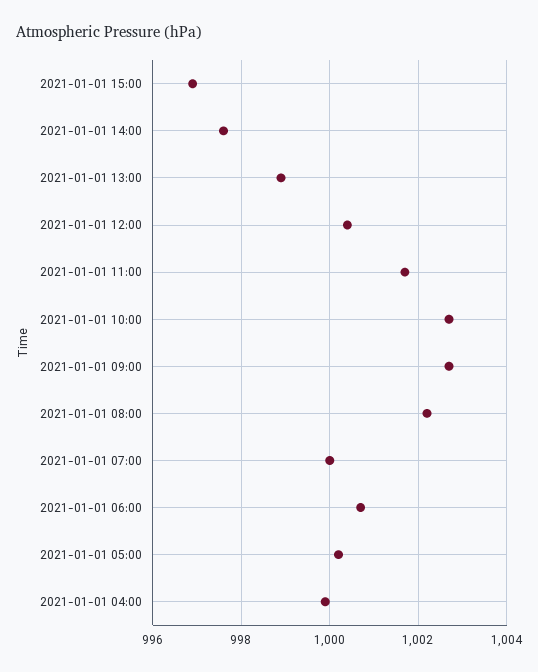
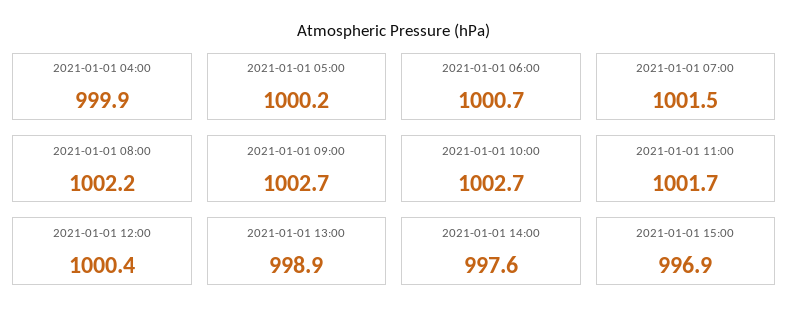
  {
    "2021-01-01 15:00": 996.9,
    "2021-01-01 14:00": 997.6,
    "2021-01-01 13:00": 998.9,
    "2021-01-01 12:00": 1000.4,
    "2021-01-01 11:00": 1001.7,
    "2021-01-01 10:00": 1002.7,
    "2021-01-01 09:00": 1002.7,
    "2021-01-01 08:00": 1002.2,
-   "2021-01-01 07:00": 1000,
+   "2021-01-01 07:00": 1001.5,
    "2021-01-01 06:00": 1000.7,
    "2021-01-01 05:00": 1000.2,
    "2021-01-01 04:00": 999.9
  }

